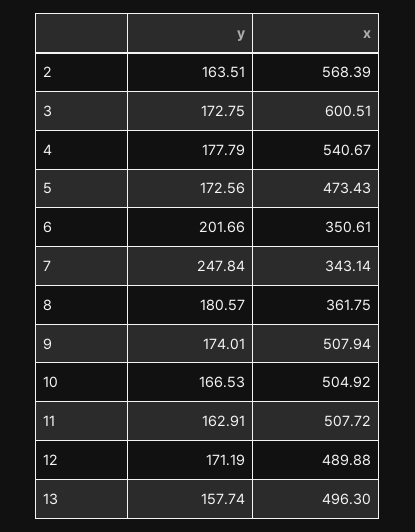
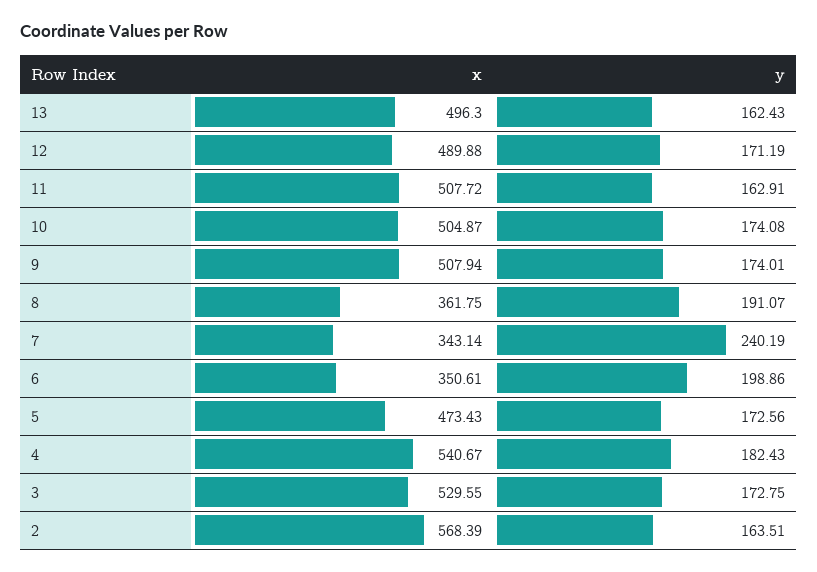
  {
    "y": {
      "2": 163.51,
      "3": 172.75,
-     "4": 177.79,
+     "4": 182.43,
      "5": 172.56,
-     "6": 201.66,
+     "6": 198.86,
-     "7": 247.84,
+     "7": 240.19,
-     "8": 180.57,
+     "8": 191.07,
      "9": 174.01,
-     "10": 166.53,
+     "10": 174.08,
      "11": 162.91,
      "12": 171.19,
-     "13": 157.74
+     "13": 162.43
    },
    "x": {
      "2": 568.39,
-     "3": 600.51,
+     "3": 529.55,
      "4": 540.67,
      "5": 473.43,
      "6": 350.61,
      "7": 343.14,
      "8": 361.75,
      "9": 507.94,
-     "10": 504.92,
+     "10": 504.87,
      "11": 507.72,
      "12": 489.88,
      "13": 496.3
    }
  }

